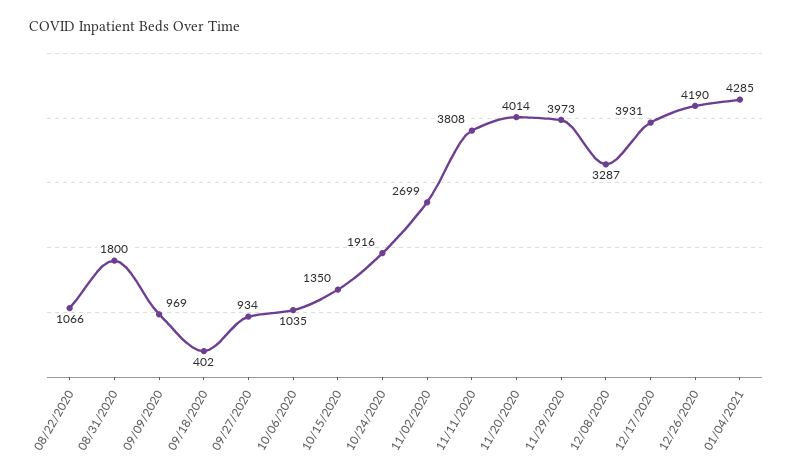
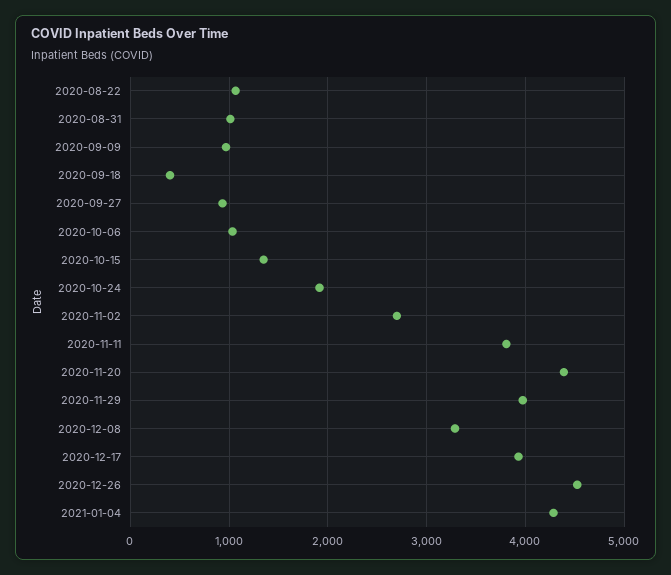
  {
    "08/22/2020": 1066,
-   "08/31/2020": 1800,
+   "08/31/2020": 1000,
    "09/09/2020": 969,
    "09/18/2020": 402,
    "09/27/2020": 934,
    "10/06/2020": 1035,
    "10/15/2020": 1350,
    "10/24/2020": 1916,
    "11/02/2020": 2699,
    "11/11/2020": 3808,
-   "11/20/2020": 4014,
+   "11/20/2020": 4400,
    "11/29/2020": 3973,
    "12/08/2020": 3287,
    "12/17/2020": 3931,
-   "12/26/2020": 4190,
+   "12/26/2020": 4500,
    "01/04/2021": 4285
  }

